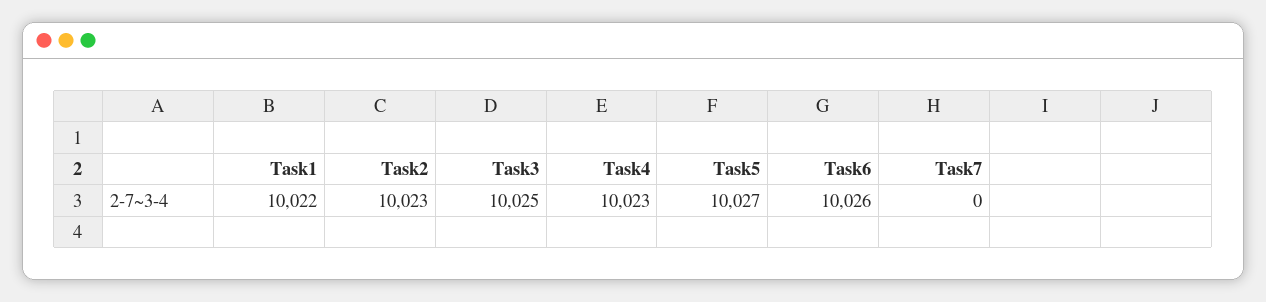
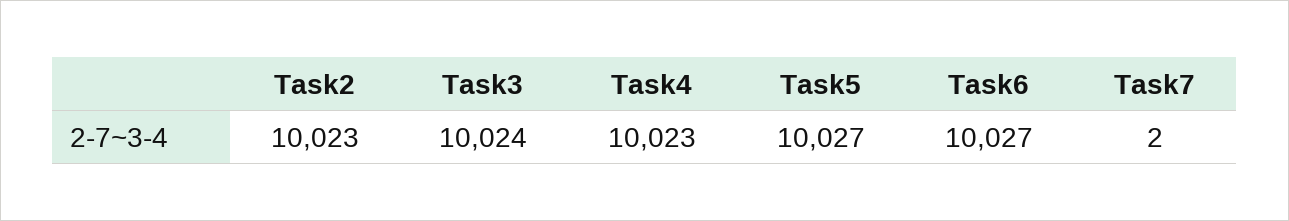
  {
-   "Task1": 10022,
    "Task2": 10023,
-   "Task3": 10025,
+   "Task3": 10024,
    "Task4": 10023,
    "Task5": 10027,
-   "Task6": 10026,
+   "Task6": 10027,
-   "Task7": 0
+   "Task7": 2
  }

